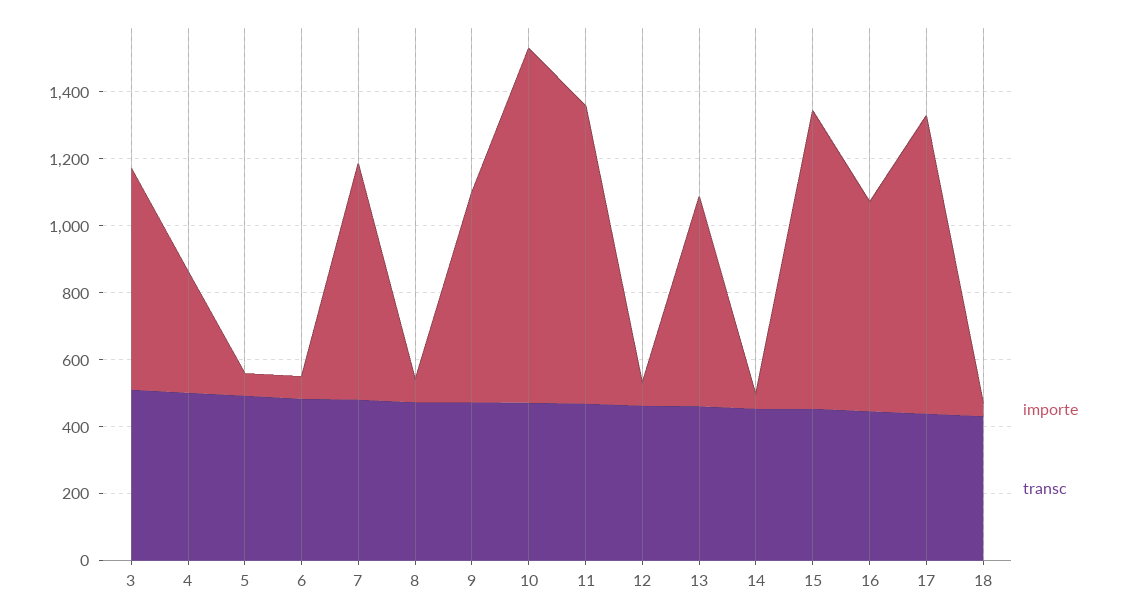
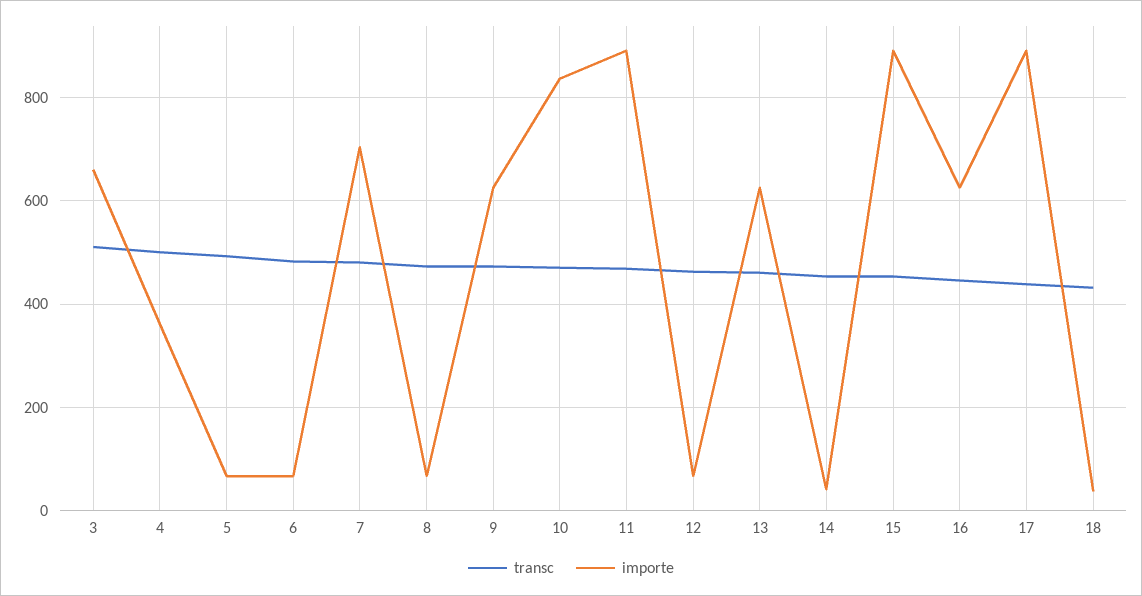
  {
    "importe": {
      "3": 660,
      "4": 360,
      "5": 60,
      "6": 60,
      "7": 700,
      "8": 60,
      "9": 620,
-     "10": 1050,
+     "10": 840,
      "11": 900,
      "12": 60,
      "13": 620,
      "14": 40,
      "15": 900,
      "16": 620,
      "17": 900,
      "18": 40
    },
    "transc": {
      "3": 520,
      "4": 500,
      "5": 500,
      "6": 480,
      "7": 480,
      "8": 480,
      "9": 480,
      "10": 480,
      "11": 460,
      "12": 460,
      "13": 460,
      "14": 460,
      "15": 460,
      "16": 440,
      "17": 440,
      "18": 440
    }
  }

